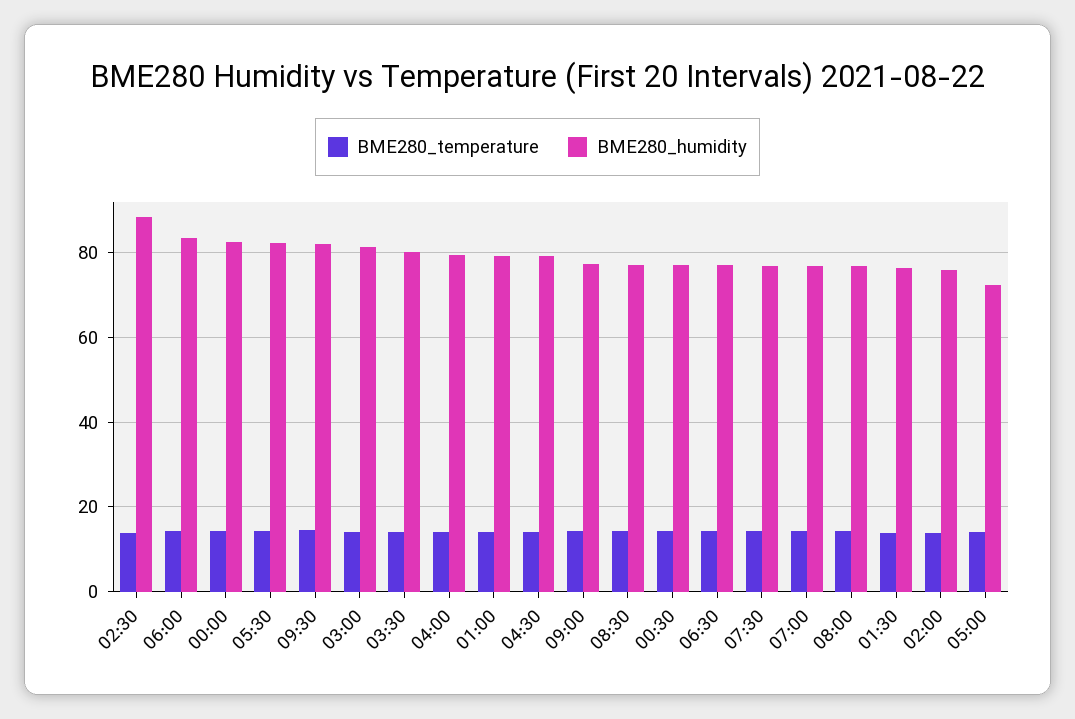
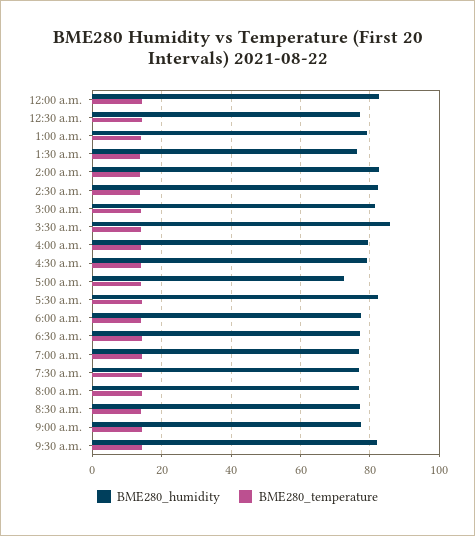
  {
    "BME280_temperature": {
      "02:30": 14,
      "06:00": 14,
      "00:00": 14,
      "05:30": 14,
      "09:30": 14,
      "03:00": 14,
      "03:30": 14,
      "04:00": 14,
      "01:00": 14,
      "04:30": 14,
      "09:00": 14,
      "08:30": 14,
      "00:30": 14,
      "06:30": 14,
      "07:30": 14,
      "07:00": 14,
      "08:00": 14,
      "01:30": 14,
      "02:00": 14,
      "05:00": 14
    },
    "BME280_humidity": {
-     "02:30": 88,
+     "02:30": 82,
-     "06:00": 84,
+     "06:00": 78,
      "00:00": 82,
      "05:30": 82,
      "09:30": 82,
      "03:00": 82,
-     "03:30": 80,
+     "03:30": 86,
      "04:00": 80,
      "01:00": 80,
      "04:30": 80,
      "09:00": 78,
      "08:30": 78,
      "00:30": 78,
      "06:30": 76,
      "07:30": 76,
      "07:00": 76,
      "08:00": 76,
      "01:30": 76,
-     "02:00": 76,
+     "02:00": 82,
      "05:00": 72
    }
  }

